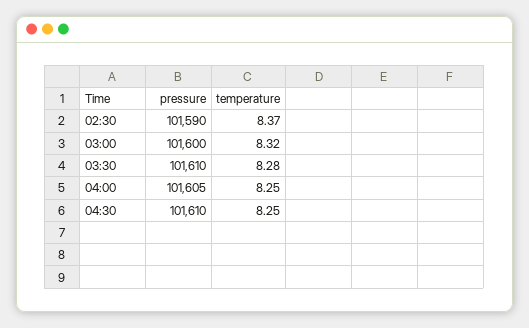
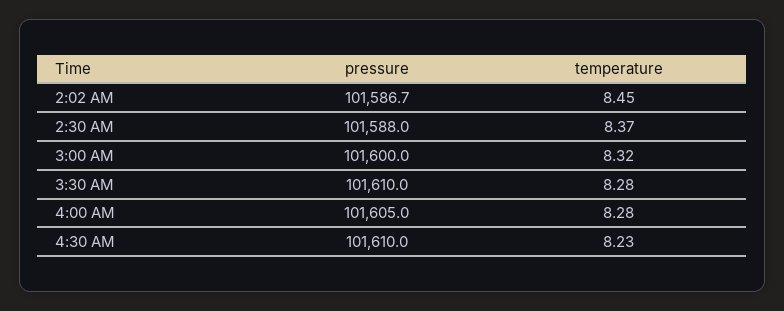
  {
    "pressure": {
-     "02:30": 101590,
+     "02:30": 101588,
      "03:00": 101600,
      "03:30": 101610,
      "04:00": 101605,
-     "04:30": 101610
+     "04:30": 101610,
+     "2:02 AM": 101586.7
    },
    "temperature": {
      "02:30": 8.37,
      "03:00": 8.32,
      "03:30": 8.28,
-     "04:00": 8.25,
+     "04:00": 8.28,
-     "04:30": 8.25
+     "04:30": 8.23,
+     "2:02 AM": 8.45
    }
  }

